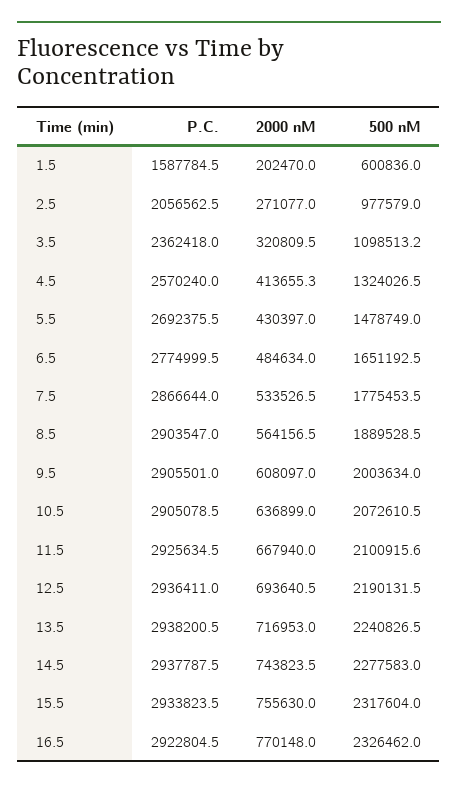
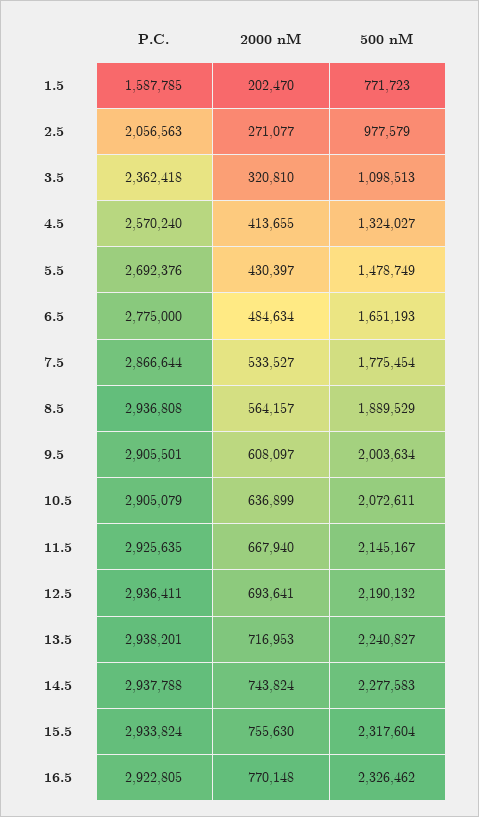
  {
    "P.C.": {
      "1.5": 1587784.5,
      "2.5": 2056562.5,
      "3.5": 2362418,
      "4.5": 2570240,
      "5.5": 2692375.5,
      "6.5": 2774999.5,
      "7.5": 2866644,
-     "8.5": 2903547,
+     "8.5": 2936808,
      "9.5": 2905501,
      "10.5": 2905078.5,
      "11.5": 2925634.5,
      "12.5": 2936411,
      "13.5": 2938200.5,
      "14.5": 2937787.5,
      "15.5": 2933823.5,
      "16.5": 2922804.5
    },
    "2000 nM": {
      "1.5": 202470,
      "2.5": 271077,
      "3.5": 320809.5,
      "4.5": 413655.3,
      "5.5": 430397,
      "6.5": 484634,
      "7.5": 533526.5,
      "8.5": 564156.5,
      "9.5": 608097,
      "10.5": 636899,
      "11.5": 667940,
      "12.5": 693640.5,
      "13.5": 716953,
      "14.5": 743823.5,
      "15.5": 755630,
      "16.5": 770148
    },
    "500 nM": {
-     "1.5": 600836,
+     "1.5": 771723,
      "2.5": 977579,
      "3.5": 1098513.2,
      "4.5": 1324026.5,
      "5.5": 1478749,
      "6.5": 1651192.5,
      "7.5": 1775453.5,
      "8.5": 1889528.5,
      "9.5": 2003634,
      "10.5": 2072610.5,
-     "11.5": 2100915.6,
+     "11.5": 2145167,
      "12.5": 2190131.5,
      "13.5": 2240826.5,
      "14.5": 2277583,
      "15.5": 2317604,
      "16.5": 2326462
    }
  }

